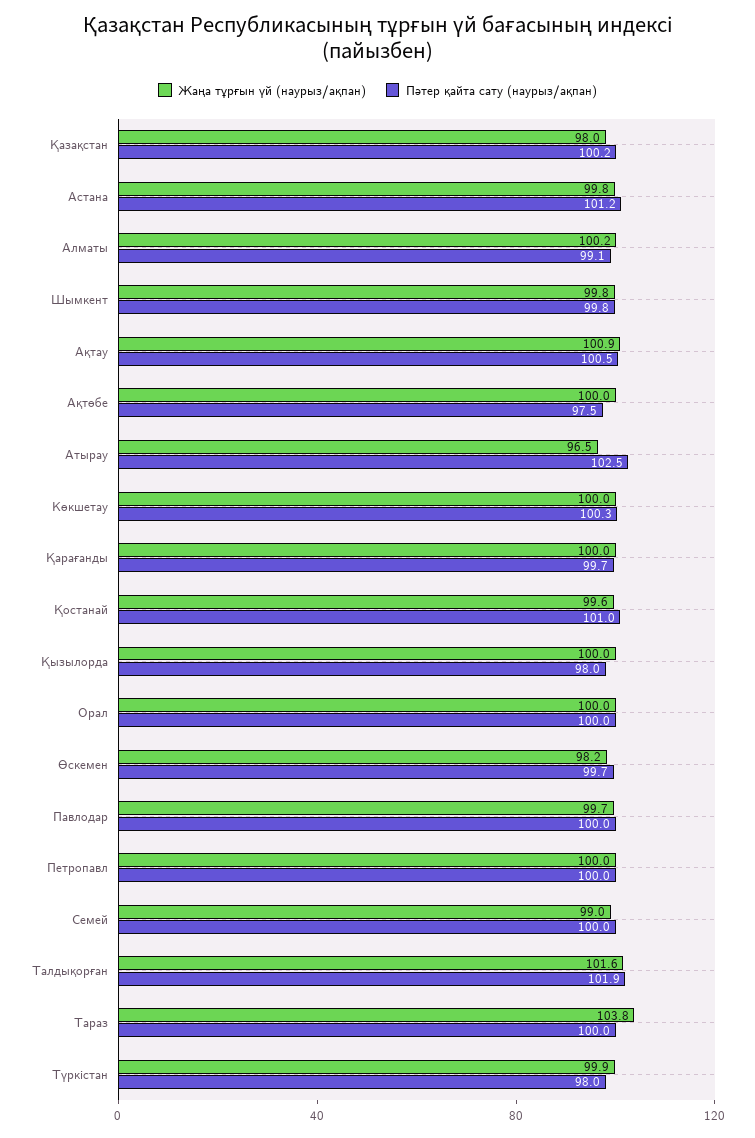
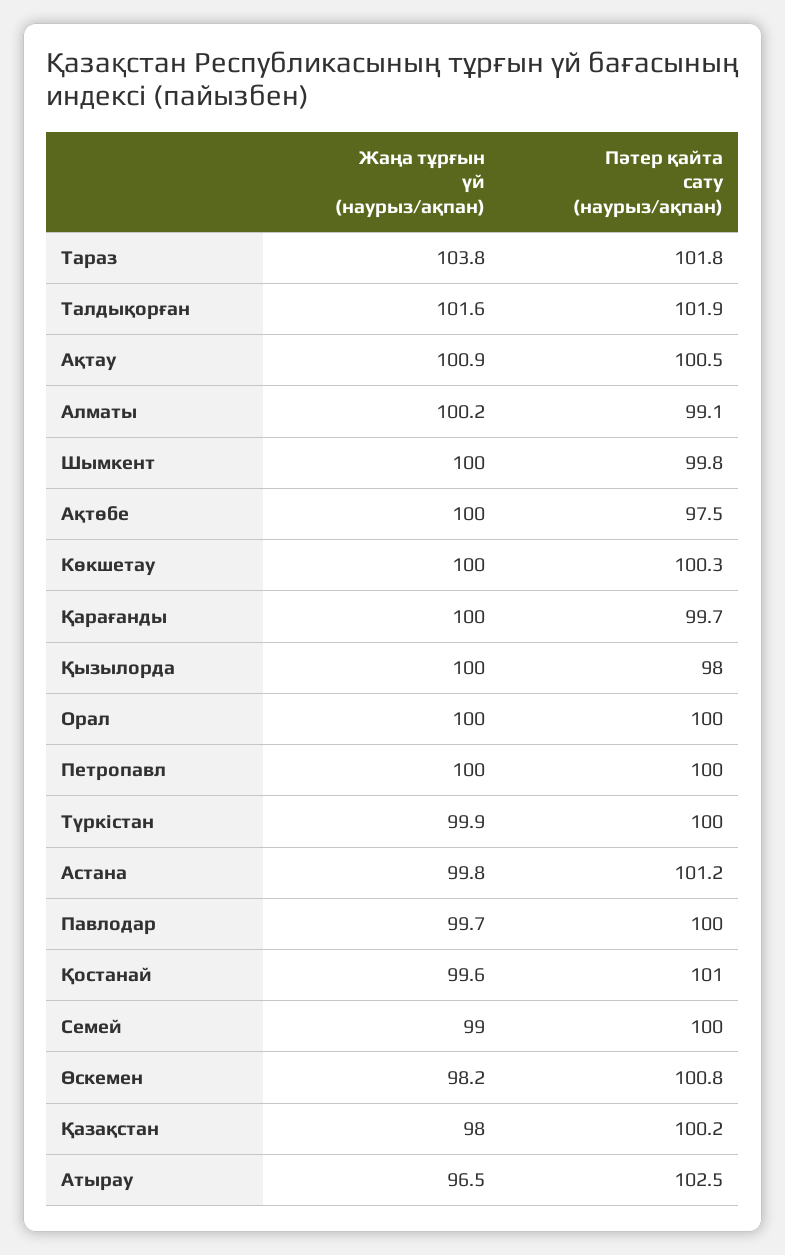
  {
    "Жаңа тұрғын үй (наурыз/ақпан)": {
      "Қазақстан": 98,
      "Астана": 99.8,
      "Алматы": 100.2,
-     "Шымкент": 99.8,
+     "Шымкент": 100,
      "Ақтау": 100.9,
      "Ақтөбе": 100,
      "Атырау": 96.5,
      "Көкшетау": 100,
      "Қарағанды": 100,
      "Қостанай": 99.6,
      "Қызылорда": 100,
      "Орал": 100,
      "Өскемен": 98.2,
      "Павлодар": 99.7,
      "Петропавл": 100,
      "Семей": 99,
      "Талдықорған": 101.6,
      "Тараз": 103.8,
      "Түркістан": 99.9
    },
    "Пәтер қайта сату (наурыз/ақпан)": {
      "Қазақстан": 100.2,
      "Астана": 101.2,
      "Алматы": 99.1,
      "Шымкент": 99.8,
      "Ақтау": 100.5,
      "Ақтөбе": 97.5,
      "Атырау": 102.5,
      "Көкшетау": 100.3,
      "Қарағанды": 99.7,
      "Қостанай": 101,
      "Қызылорда": 98,
      "Орал": 100,
-     "Өскемен": 99.7,
+     "Өскемен": 100.8,
      "Павлодар": 100,
      "Петропавл": 100,
      "Семей": 100,
      "Талдықорған": 101.9,
-     "Тараз": 100,
+     "Тараз": 101.8,
-     "Түркістан": 98
+     "Түркістан": 100
    }
  }

